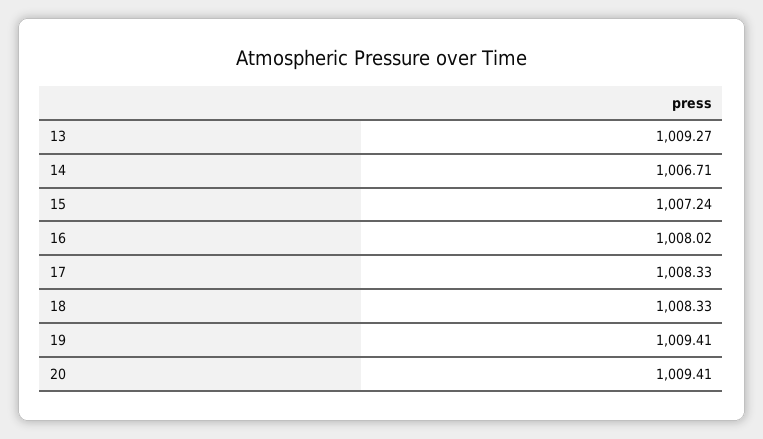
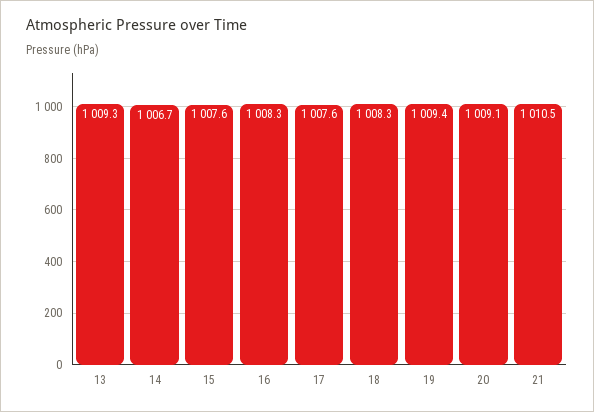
  {
    "13": 1009.27,
    "14": 1006.71,
-   "15": 1007.24,
+   "15": 1007.6,
-   "16": 1008.02,
+   "16": 1008.3,
-   "17": 1008.33,
+   "17": 1007.6,
    "18": 1008.33,
    "19": 1009.41,
-   "20": 1009.41
+   "20": 1009.1,
+   "21": 1010.5
  }

